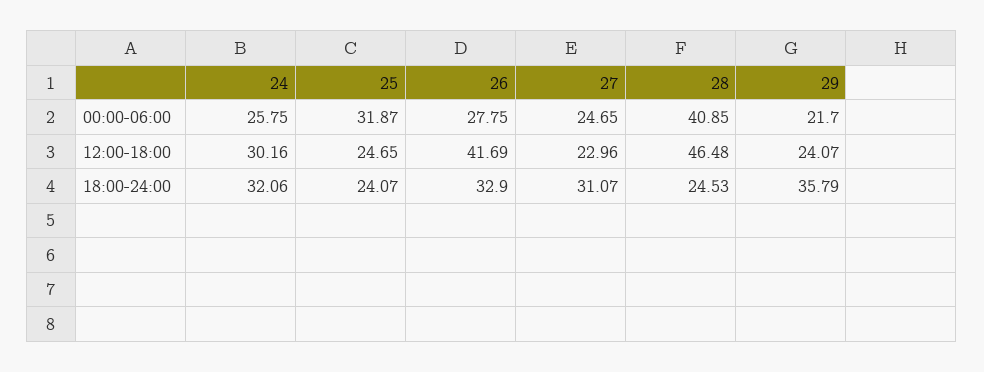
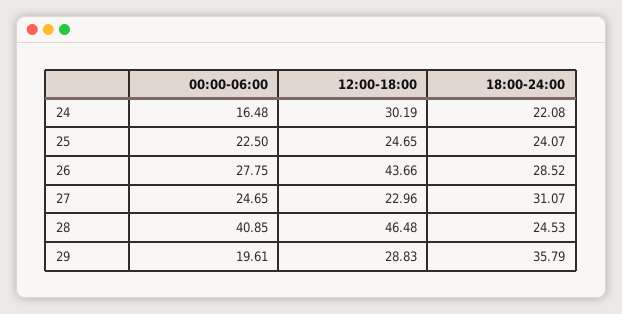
  {
    "24": {
-     "00:00-06:00": 25.75,
+     "00:00-06:00": 16.48,
-     "12:00-18:00": 30.16,
+     "12:00-18:00": 30.19,
-     "18:00-24:00": 32.06
+     "18:00-24:00": 22.08
    },
    "25": {
-     "00:00-06:00": 31.87,
+     "00:00-06:00": 22.5,
      "12:00-18:00": 24.65,
      "18:00-24:00": 24.07
    },
    "26": {
      "00:00-06:00": 27.75,
-     "12:00-18:00": 41.69,
+     "12:00-18:00": 43.66,
-     "18:00-24:00": 32.9
+     "18:00-24:00": 28.52
    },
    "27": {
      "00:00-06:00": 24.65,
      "12:00-18:00": 22.96,
      "18:00-24:00": 31.07
    },
    "28": {
      "00:00-06:00": 40.85,
      "12:00-18:00": 46.48,
      "18:00-24:00": 24.53
    },
    "29": {
-     "00:00-06:00": 21.7,
+     "00:00-06:00": 19.61,
-     "12:00-18:00": 24.07,
+     "12:00-18:00": 28.83,
      "18:00-24:00": 35.79
    }
  }

